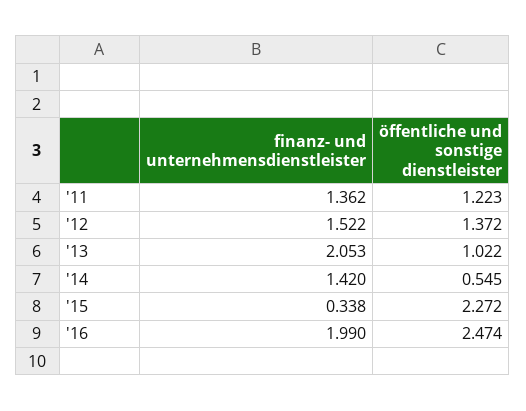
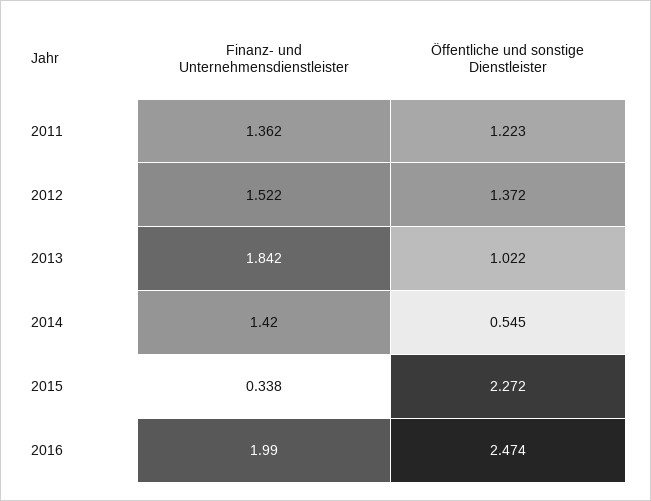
  {
    "finanz- und unternehmensdienstleister": {
      "'11": 1.362,
      "'12": 1.522,
-     "'13": 2.053,
+     "'13": 1.842,
      "'14": 1.42,
      "'15": 0.338,
      "'16": 1.99
    },
    "öffentliche und sonstige dienstleister": {
      "'11": 1.223,
      "'12": 1.372,
      "'13": 1.022,
      "'14": 0.545,
      "'15": 2.272,
      "'16": 2.474
    }
  }

